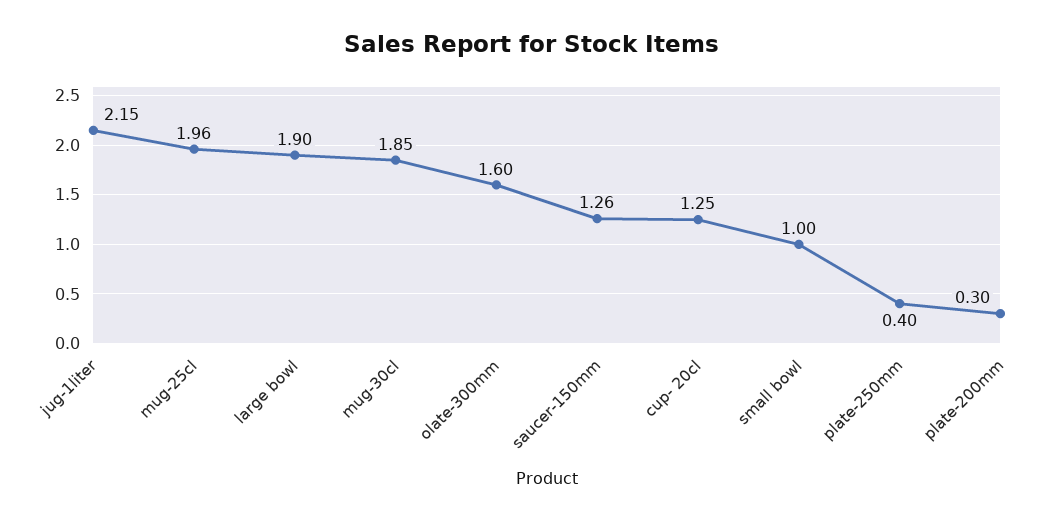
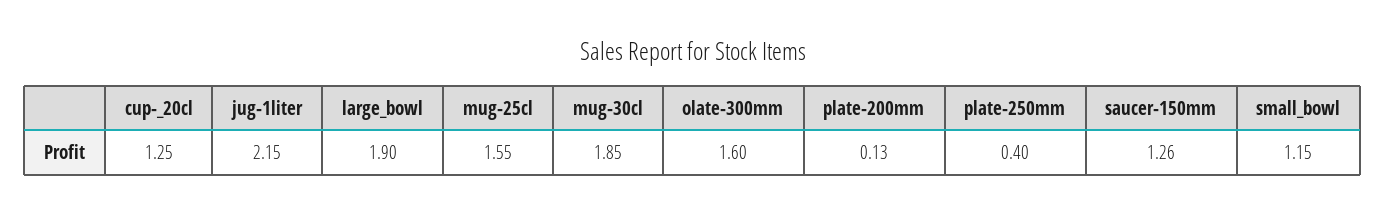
  {
    "jug-1liter": 2.15,
-   "mug-25cl": 1.96,
+   "mug-25cl": 1.55,
    "large bowl": 1.9,
    "mug-30cl": 1.85,
    "olate-300mm": 1.6,
    "saucer-150mm": 1.26,
    "cup- 20cl": 1.25,
-   "small bowl": 1,
+   "small bowl": 1.15,
    "plate-250mm": 0.4,
-   "plate-200mm": 0.3
+   "plate-200mm": 0.13
  }

